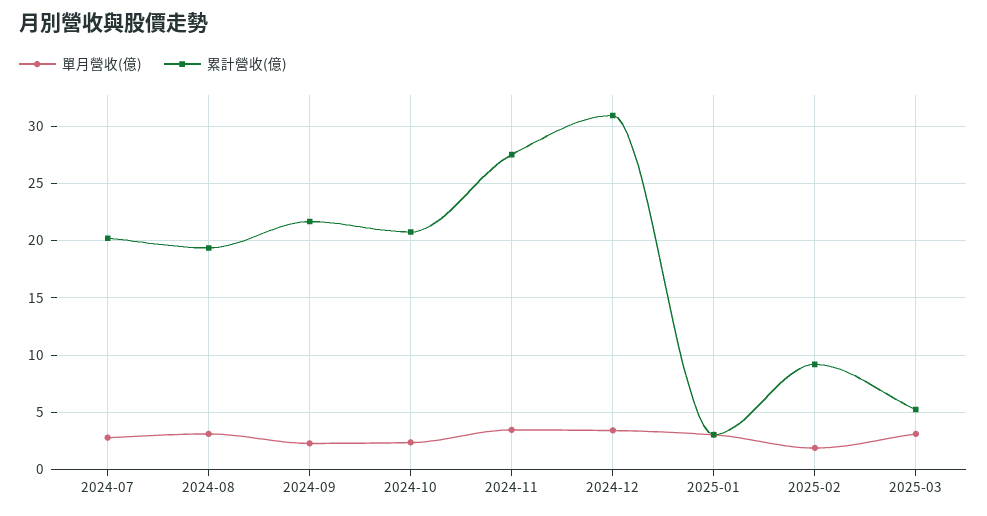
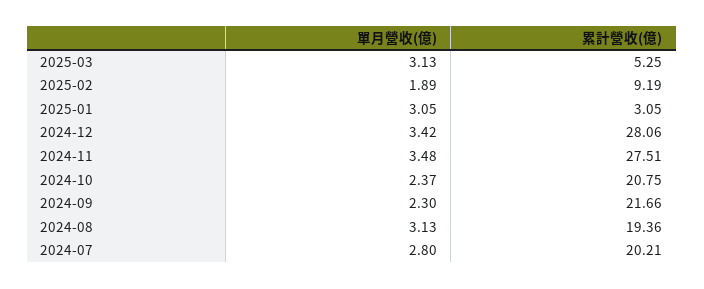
  {
    "單月營收(億)": {
      "2024-07": 2.8,
      "2024-08": 3.13,
      "2024-09": 2.3,
      "2024-10": 2.37,
      "2024-11": 3.48,
      "2024-12": 3.42,
      "2025-01": 3.05,
      "2025-02": 1.89,
      "2025-03": 3.13
    },
    "累計營收(億)": {
      "2024-07": 20.21,
      "2024-08": 19.36,
      "2024-09": 21.66,
      "2024-10": 20.75,
      "2024-11": 27.51,
-     "2024-12": 31,
+     "2024-12": 28.06,
      "2025-01": 3.05,
      "2025-02": 9.19,
      "2025-03": 5.25
    }
  }

